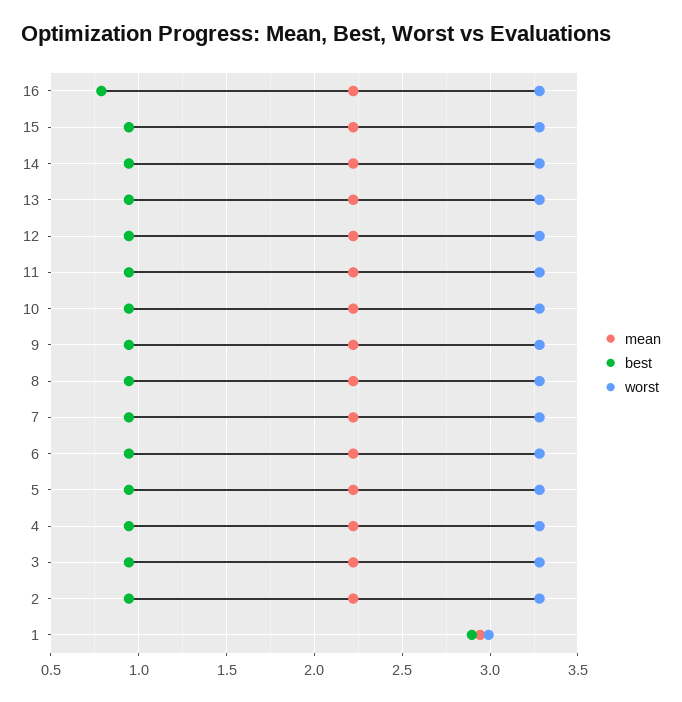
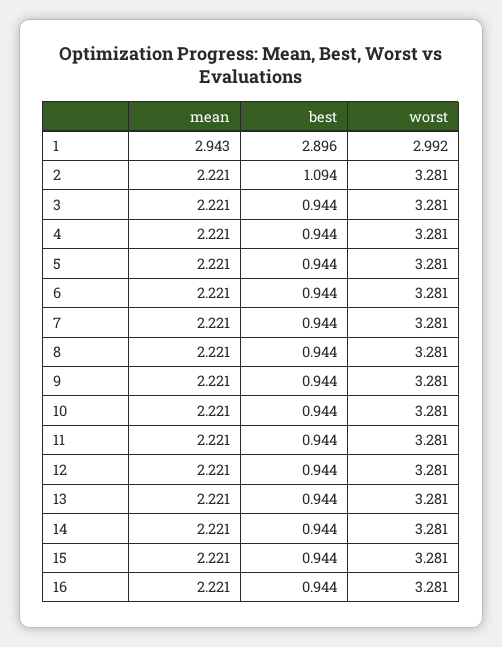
  {
    "mean": {
      "16": 2.221,
      "15": 2.221,
      "14": 2.221,
      "13": 2.221,
      "12": 2.221,
      "11": 2.221,
      "10": 2.221,
      "9": 2.221,
      "8": 2.221,
      "7": 2.221,
      "6": 2.221,
      "5": 2.221,
      "4": 2.221,
      "3": 2.221,
      "2": 2.221,
      "1": 2.943
    },
    "best": {
-     "16": 0.8,
+     "16": 0.944,
      "15": 0.944,
      "14": 0.944,
      "13": 0.944,
      "12": 0.944,
      "11": 0.944,
      "10": 0.944,
      "9": 0.944,
      "8": 0.944,
      "7": 0.944,
      "6": 0.944,
      "5": 0.944,
      "4": 0.944,
      "3": 0.944,
-     "2": 0.95,
+     "2": 1.094,
      "1": 2.896
    },
    "worst": {
      "16": 3.281,
      "15": 3.281,
      "14": 3.281,
      "13": 3.281,
      "12": 3.281,
      "11": 3.281,
      "10": 3.281,
      "9": 3.281,
      "8": 3.281,
      "7": 3.281,
      "6": 3.281,
      "5": 3.281,
      "4": 3.281,
      "3": 3.281,
      "2": 3.281,
      "1": 2.992
    }
  }

